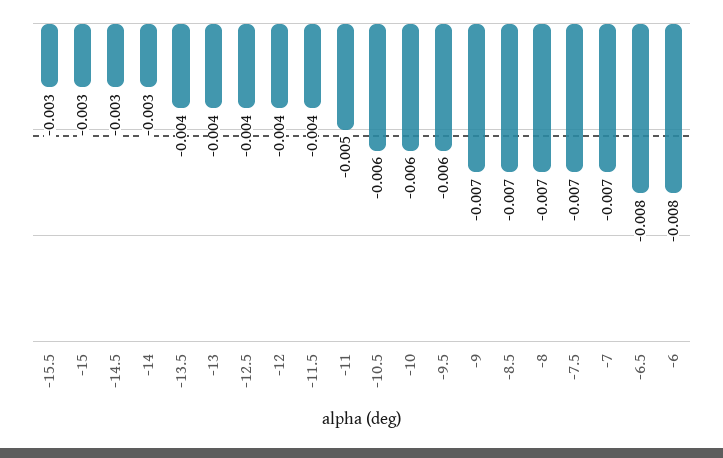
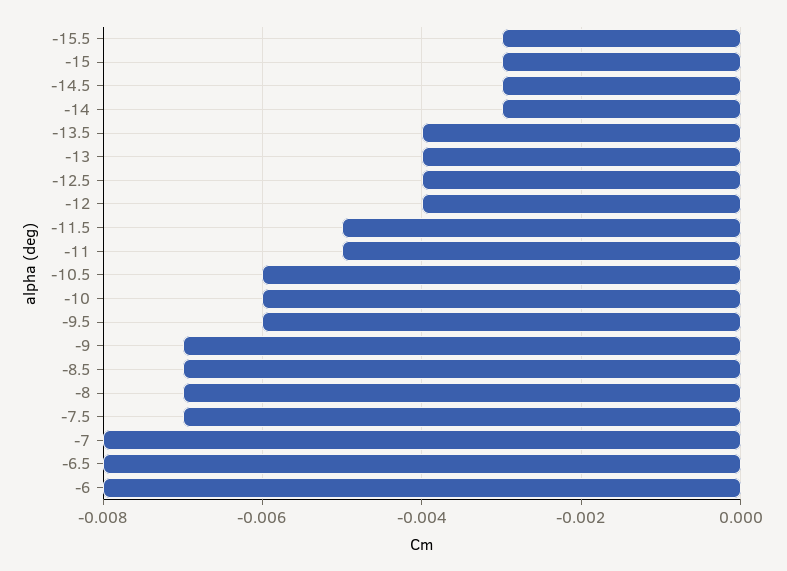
  {
    "-15.5": -0.003,
    "-15": -0.003,
    "-14.5": -0.003,
    "-14": -0.003,
    "-13.5": -0.004,
    "-13": -0.004,
    "-12.5": -0.004,
    "-12": -0.004,
-   "-11.5": -0.004,
+   "-11.5": -0.005,
    "-11": -0.005,
    "-10.5": -0.006,
    "-10": -0.006,
    "-9.5": -0.006,
    "-9": -0.007,
    "-8.5": -0.007,
    "-8": -0.007,
    "-7.5": -0.007,
-   "-7": -0.007,
+   "-7": -0.008,
    "-6.5": -0.008,
    "-6": -0.008
  }

